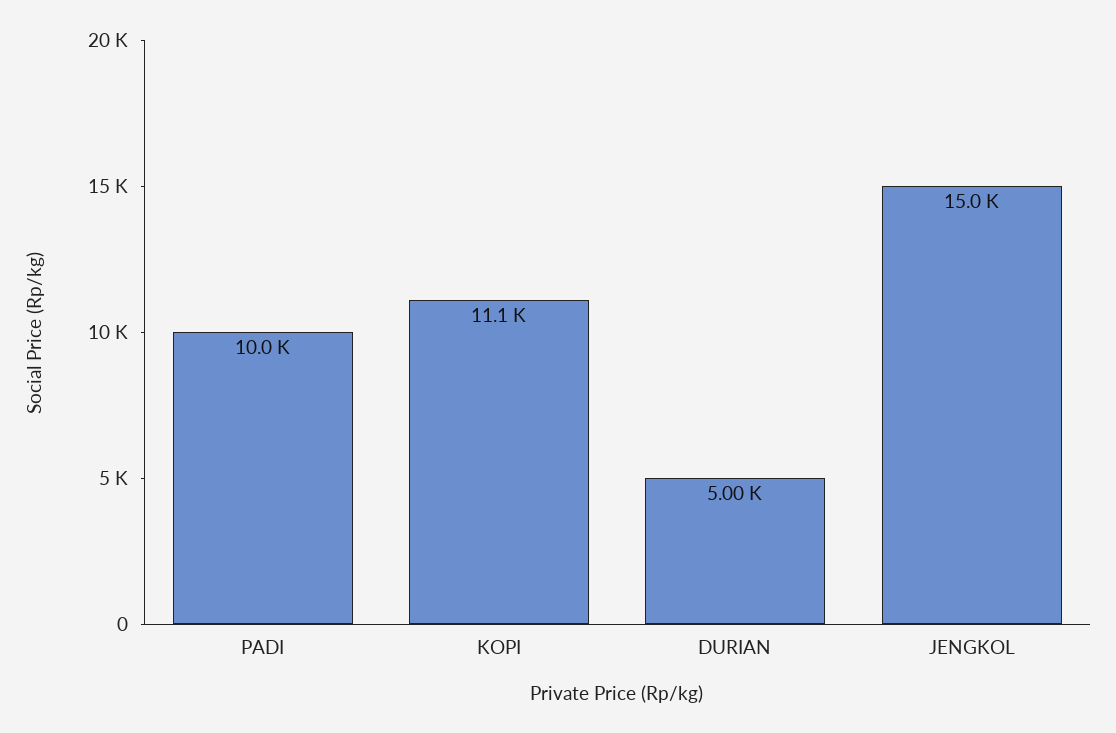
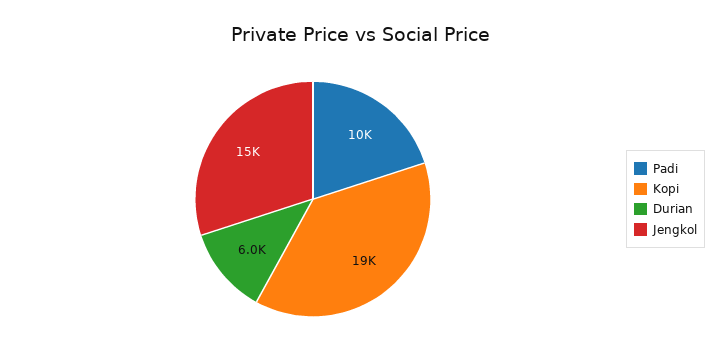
  {
    "PADI": 10000,
-   "KOPI": 11100,
+   "KOPI": 19000,
-   "DURIAN": 5000,
+   "DURIAN": 6000,
    "JENGKOL": 15000
  }

